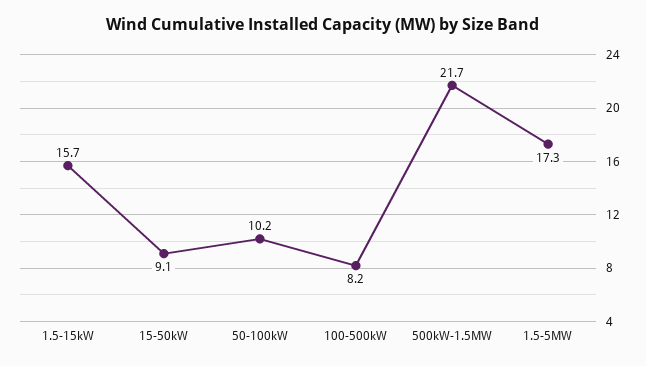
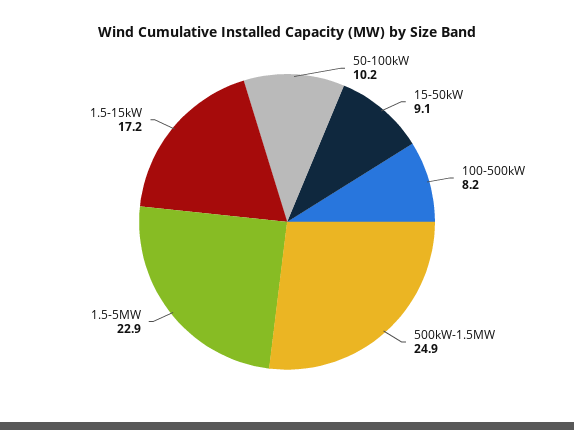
  {
-   "1.5-15kW": 15.7,
+   "1.5-15kW": 17.2,
    "15-50kW": 9.1,
    "50-100kW": 10.2,
    "100-500kW": 8.2,
-   "500kW-1.5MW": 21.7,
+   "500kW-1.5MW": 24.9,
-   "1.5-5MW": 17.3
+   "1.5-5MW": 22.9
  }

